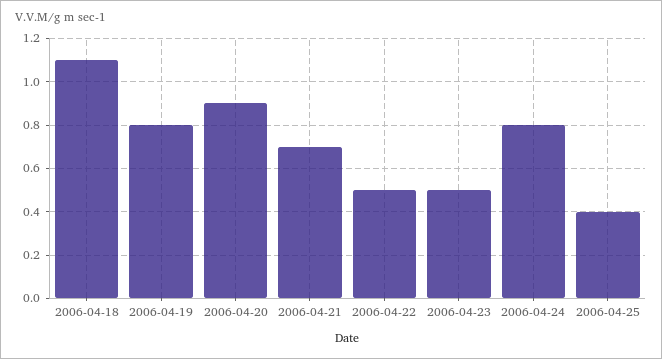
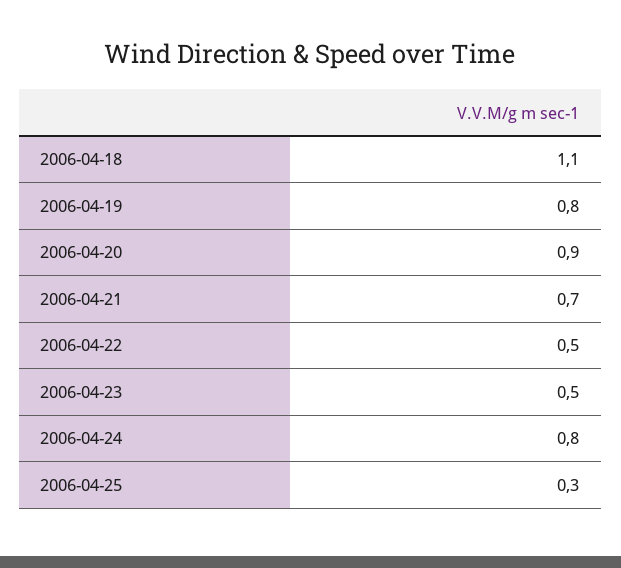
  {
    "2006-04-18": 1.1,
    "2006-04-19": 0.8,
    "2006-04-20": 0.9,
    "2006-04-21": 0.7,
    "2006-04-22": 0.5,
    "2006-04-23": 0.5,
    "2006-04-24": 0.8,
-   "2006-04-25": 0.4
+   "2006-04-25": 0.3
  }

